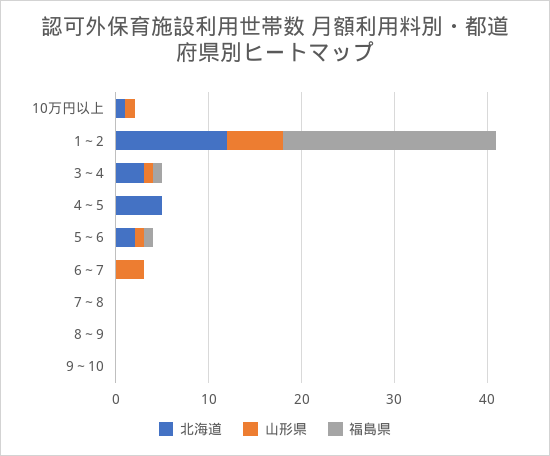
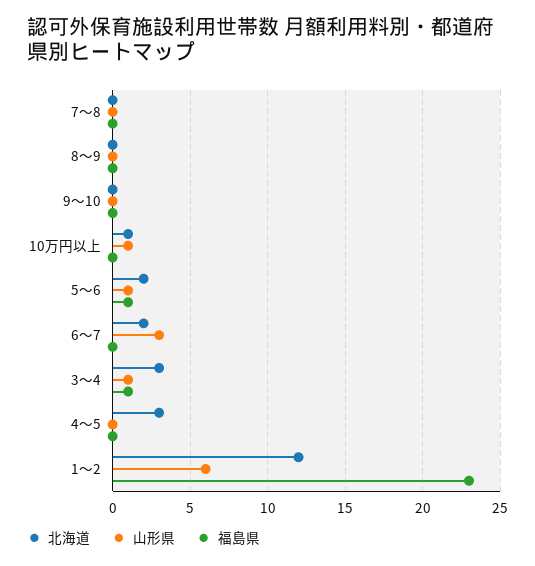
  {
    "北海道": {
      "10万円以上": 1,
      "1～2": 12,
      "3～4": 3,
-     "4～5": 5,
+     "4～5": 3,
      "5～6": 2,
-     "6～7": 0,
+     "6～7": 2,
      "7～8": 0,
      "8～9": 0,
      "9～10": 0
    },
    "山形県": {
      "10万円以上": 1,
      "1～2": 6,
      "3～4": 1,
      "4～5": 0,
      "5～6": 1,
      "6～7": 3,
      "7～8": 0,
      "8～9": 0,
      "9～10": 0
    },
    "福島県": {
      "10万円以上": 0,
      "1～2": 23,
      "3～4": 1,
      "4～5": 0,
      "5～6": 1,
      "6～7": 0,
      "7～8": 0,
      "8～9": 0,
      "9～10": 0
    }
  }

